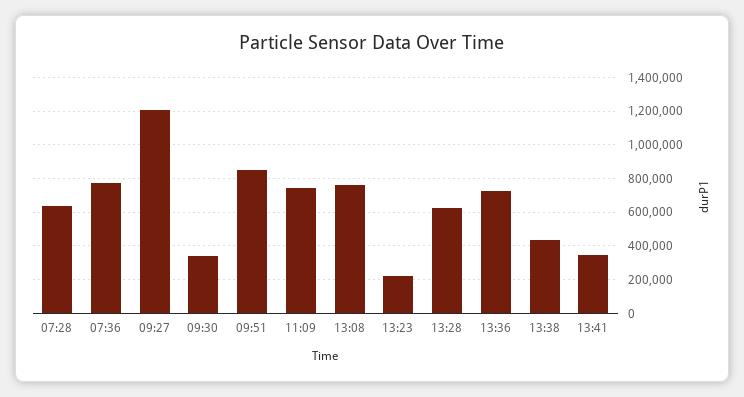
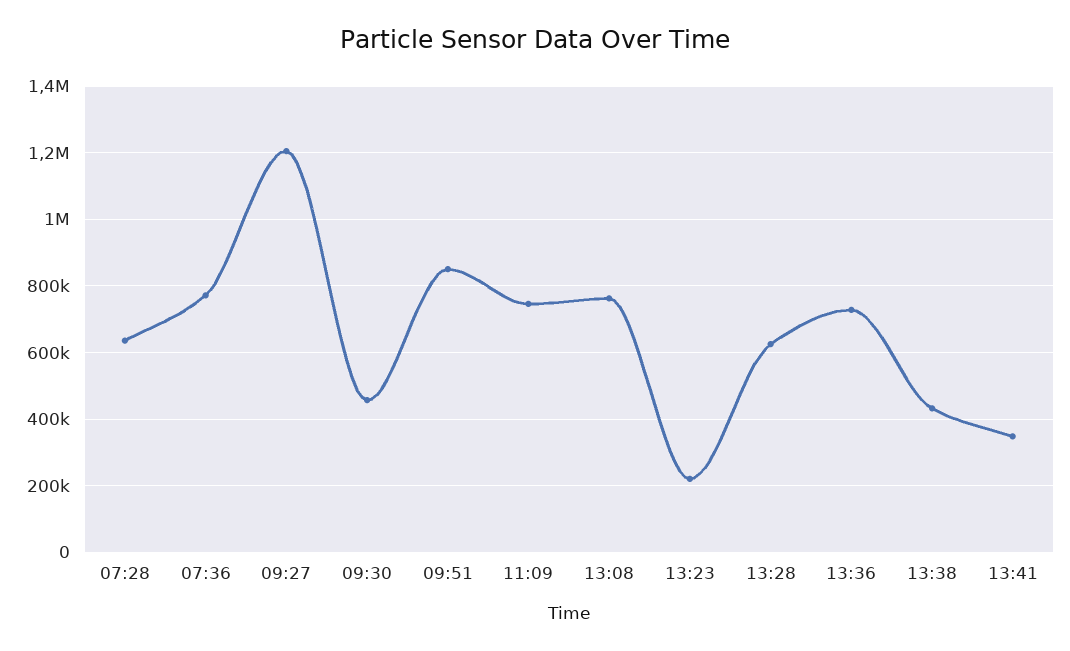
  {
    "07:28": 640000,
    "07:36": 780000,
    "09:27": 1200000,
-   "09:30": 350000,
+   "09:30": 460000,
    "09:51": 860000,
    "11:09": 740000,
    "13:08": 760000,
    "13:23": 220000,
    "13:28": 620000,
    "13:36": 720000,
    "13:38": 440000,
    "13:41": 340000
  }

